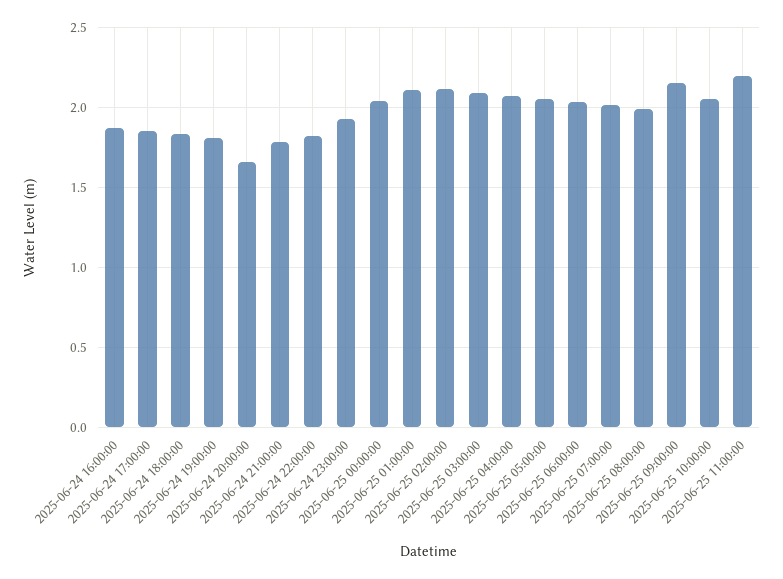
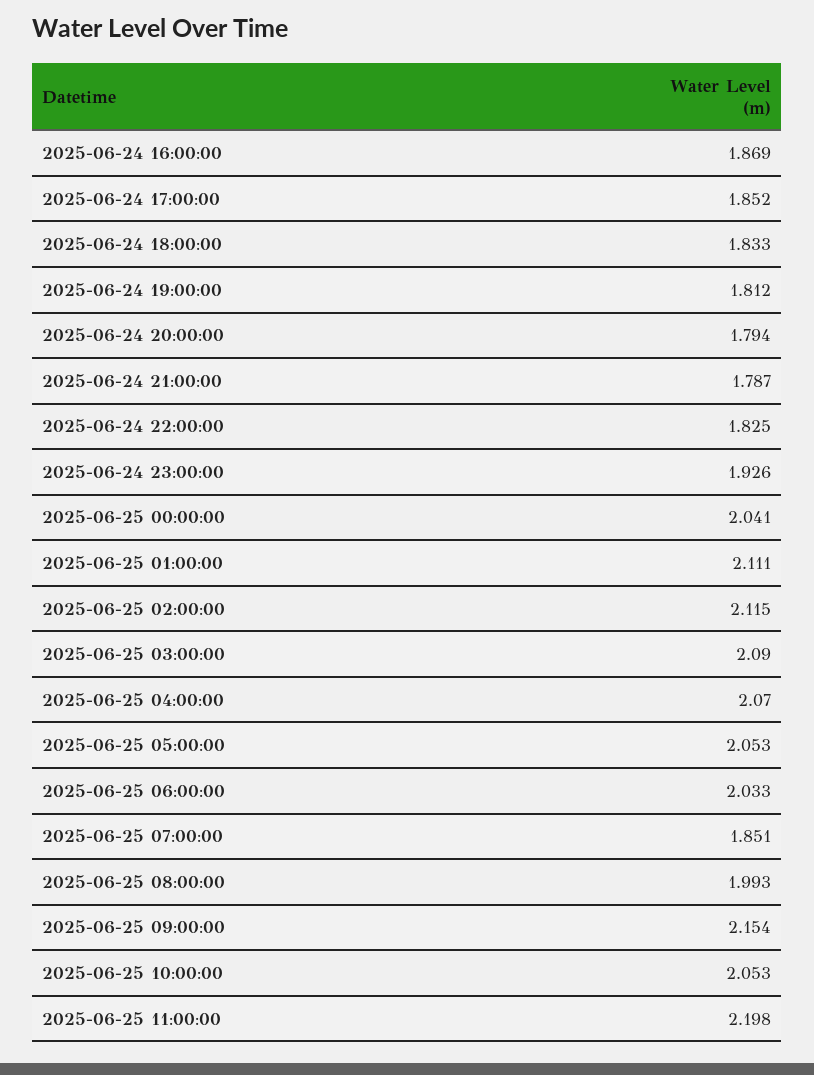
  {
    "2025-06-24 16:00:00": 1.869,
    "2025-06-24 17:00:00": 1.852,
    "2025-06-24 18:00:00": 1.833,
    "2025-06-24 19:00:00": 1.812,
-   "2025-06-24 20:00:00": 1.65,
+   "2025-06-24 20:00:00": 1.794,
    "2025-06-24 21:00:00": 1.787,
    "2025-06-24 22:00:00": 1.825,
    "2025-06-24 23:00:00": 1.926,
    "2025-06-25 00:00:00": 2.041,
    "2025-06-25 01:00:00": 2.111,
    "2025-06-25 02:00:00": 2.115,
    "2025-06-25 03:00:00": 2.09,
    "2025-06-25 04:00:00": 2.07,
    "2025-06-25 05:00:00": 2.053,
    "2025-06-25 06:00:00": 2.033,
-   "2025-06-25 07:00:00": 2,
+   "2025-06-25 07:00:00": 1.851,
    "2025-06-25 08:00:00": 1.993,
    "2025-06-25 09:00:00": 2.154,
    "2025-06-25 10:00:00": 2.053,
    "2025-06-25 11:00:00": 2.198
  }

